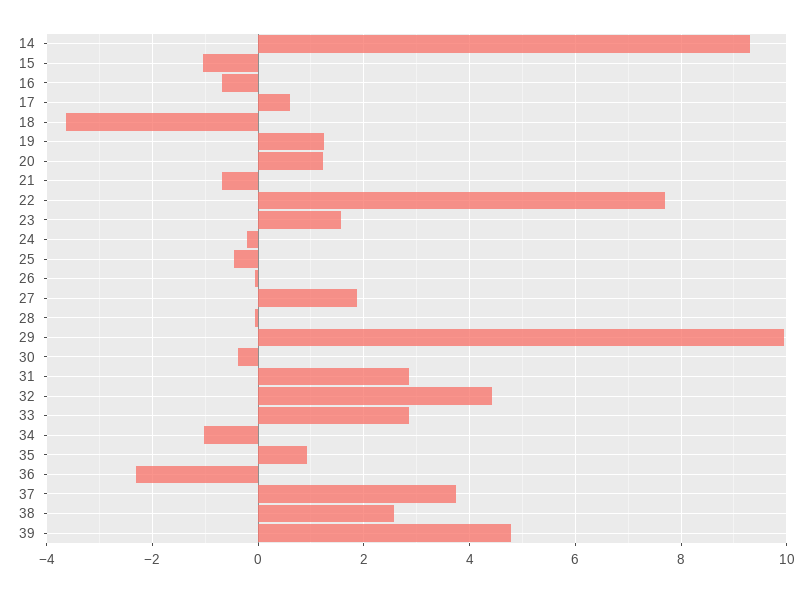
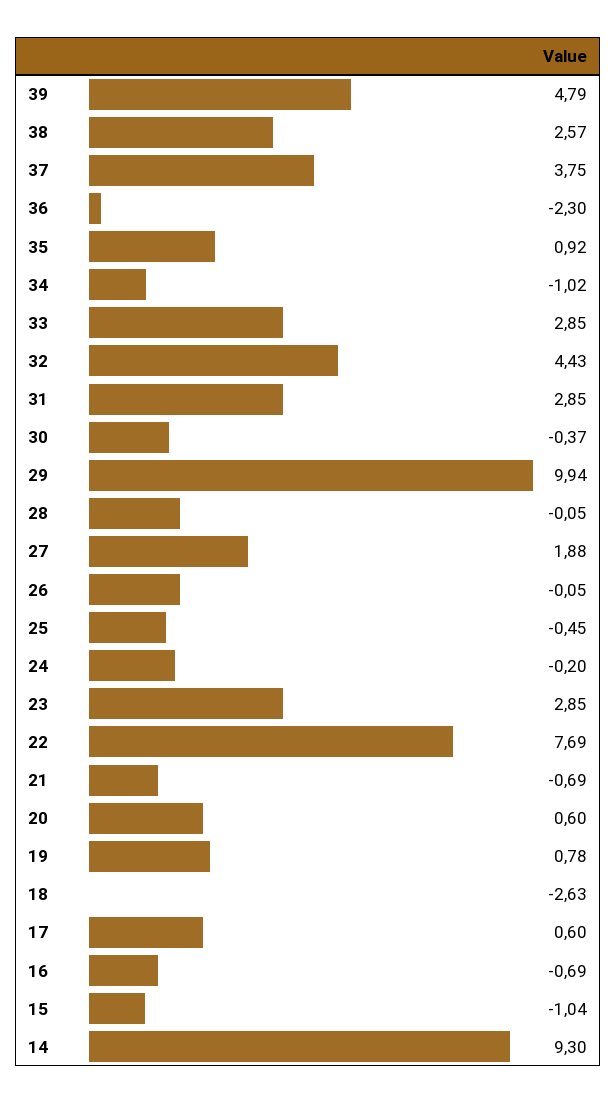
  {
    "14": 9.3,
    "15": -1.04,
    "16": -0.69,
    "17": 0.6,
-   "18": -3.6,
+   "18": -2.63,
-   "19": 1.2,
+   "19": 0.78,
-   "20": 1.2,
+   "20": 0.6,
    "21": -0.69,
    "22": 7.69,
-   "23": 1.6,
+   "23": 2.85,
    "24": -0.2,
    "25": -0.45,
    "26": -0.05,
    "27": 1.88,
    "28": -0.05,
    "29": 9.94,
    "30": -0.37,
    "31": 2.85,
    "32": 4.43,
    "33": 2.85,
    "34": -1.02,
    "35": 0.92,
    "36": -2.3,
    "37": 3.75,
    "38": 2.57,
    "39": 4.79
  }

